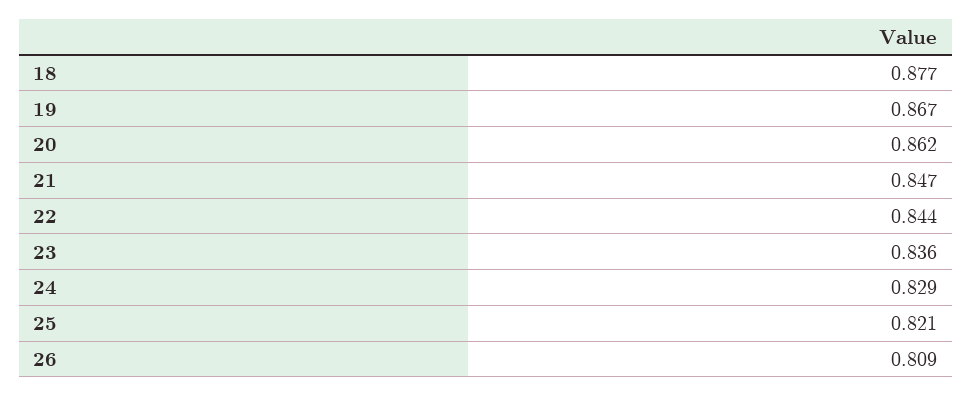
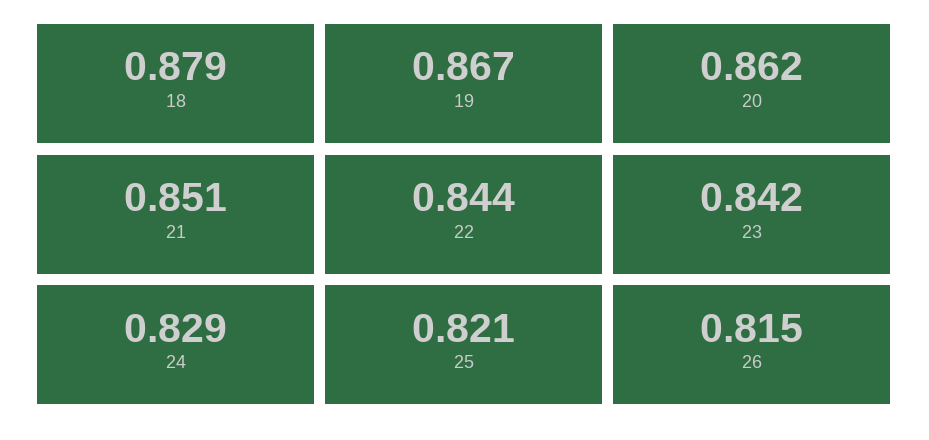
  {
-   "18": 0.877,
+   "18": 0.879,
    "19": 0.867,
    "20": 0.862,
-   "21": 0.847,
+   "21": 0.851,
    "22": 0.844,
-   "23": 0.836,
+   "23": 0.842,
    "24": 0.829,
    "25": 0.821,
-   "26": 0.809
+   "26": 0.815
  }

